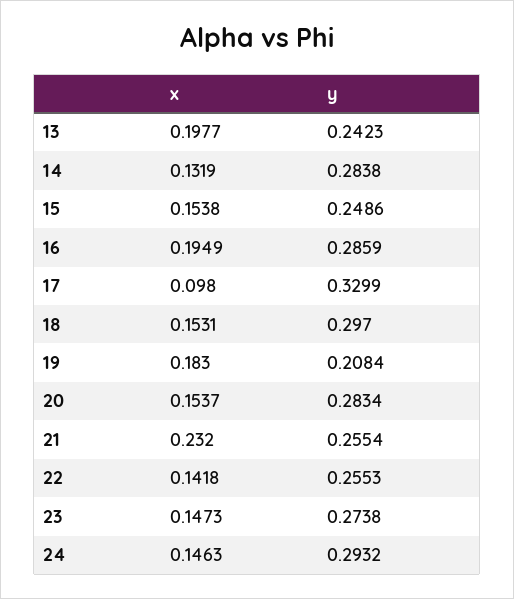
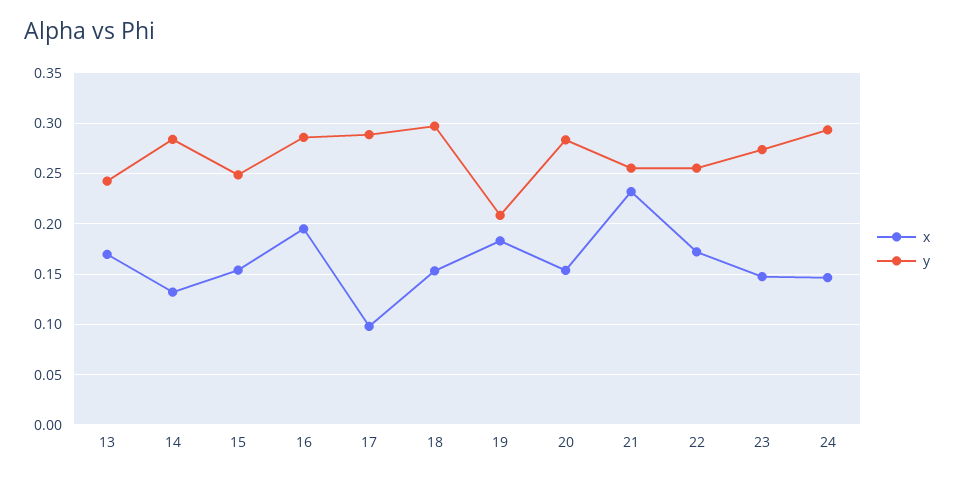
  {
    "x": {
-     "13": 0.1977,
+     "13": 0.17,
      "14": 0.1319,
      "15": 0.1538,
      "16": 0.1949,
      "17": 0.098,
      "18": 0.1531,
      "19": 0.183,
      "20": 0.1537,
      "21": 0.232,
-     "22": 0.1418,
+     "22": 0.17,
      "23": 0.1473,
      "24": 0.1463
    },
    "y": {
      "13": 0.2423,
      "14": 0.2838,
      "15": 0.2486,
      "16": 0.2859,
-     "17": 0.3299,
+     "17": 0.29,
      "18": 0.297,
      "19": 0.2084,
      "20": 0.2834,
      "21": 0.2554,
      "22": 0.2553,
      "23": 0.2738,
      "24": 0.2932
    }
  }

